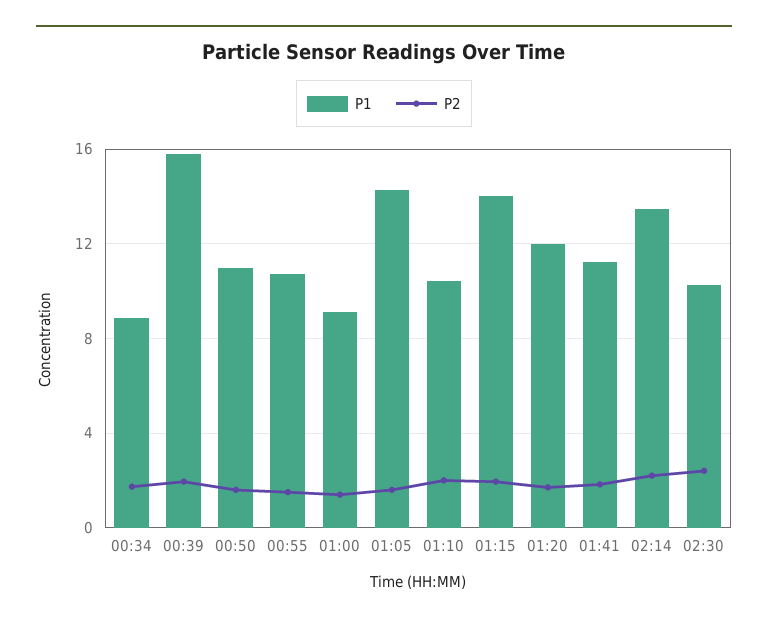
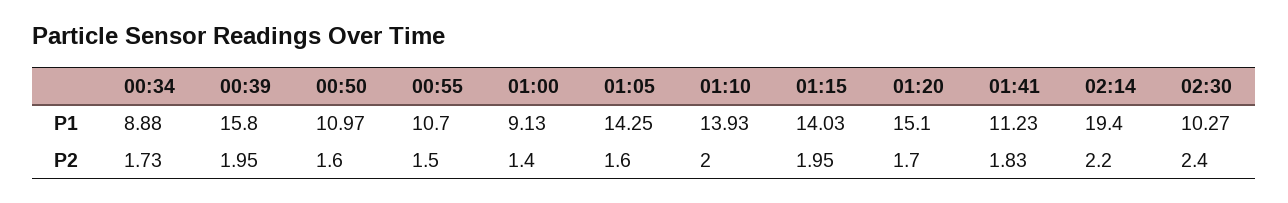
  {
    "P1": {
      "00:34": 8.88,
      "00:39": 15.8,
      "00:50": 10.97,
      "00:55": 10.7,
      "01:00": 9.13,
      "01:05": 14.25,
-     "01:10": 10.5,
+     "01:10": 13.93,
      "01:15": 14.03,
-     "01:20": 12,
+     "01:20": 15.1,
      "01:41": 11.23,
-     "02:14": 13.5,
+     "02:14": 19.4,
      "02:30": 10.27
    },
    "P2": {
      "00:34": 1.73,
      "00:39": 1.95,
      "00:50": 1.6,
      "00:55": 1.5,
      "01:00": 1.4,
      "01:05": 1.6,
      "01:10": 2,
      "01:15": 1.95,
      "01:20": 1.7,
      "01:41": 1.83,
      "02:14": 2.2,
      "02:30": 2.4
    }
  }

